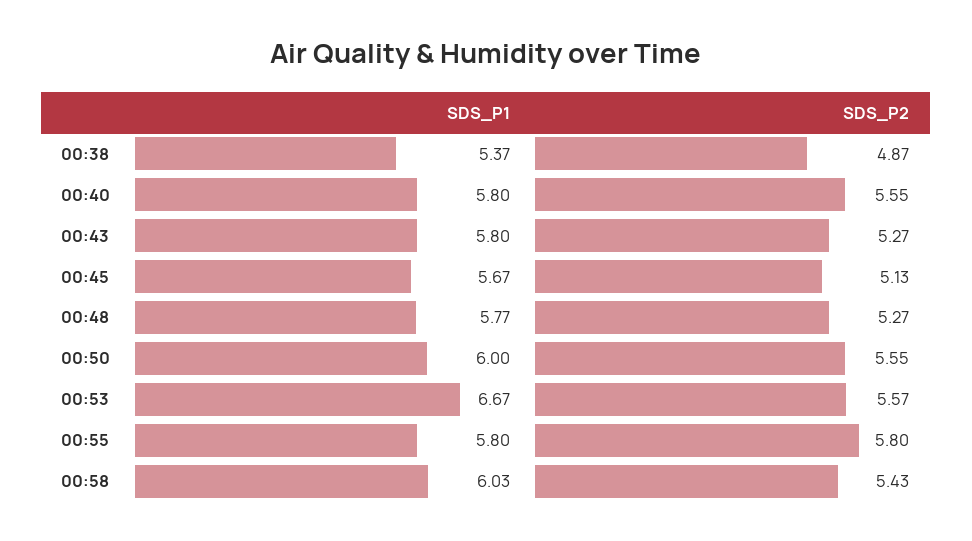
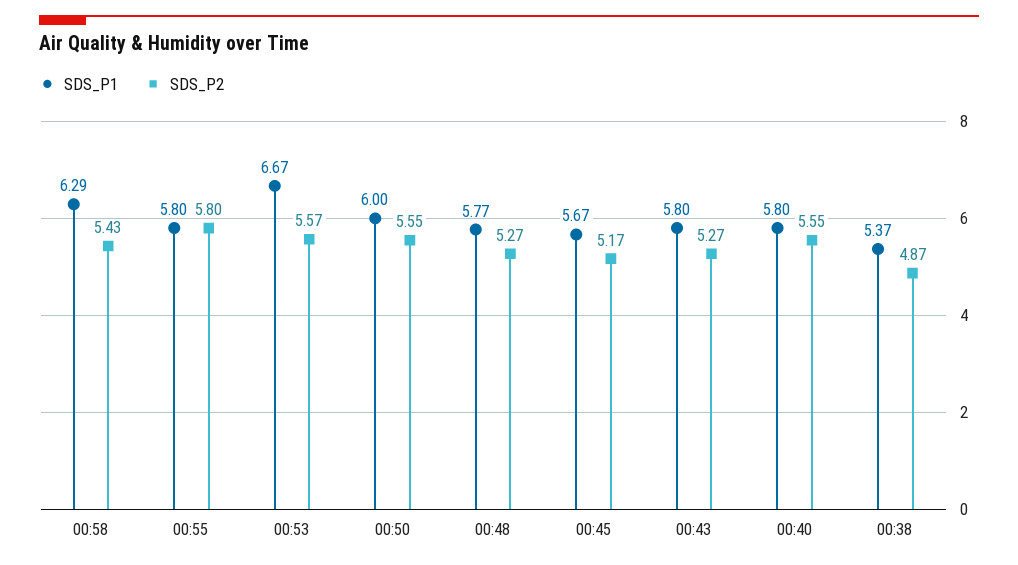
  {
    "SDS_P1": {
      "00:38": 5.37,
      "00:40": 5.8,
      "00:43": 5.8,
      "00:45": 5.67,
      "00:48": 5.77,
      "00:50": 6,
      "00:53": 6.67,
      "00:55": 5.8,
-     "00:58": 6.03
+     "00:58": 6.29
    },
    "SDS_P2": {
      "00:38": 4.87,
      "00:40": 5.55,
      "00:43": 5.27,
-     "00:45": 5.13,
+     "00:45": 5.17,
      "00:48": 5.27,
      "00:50": 5.55,
      "00:53": 5.57,
      "00:55": 5.8,
      "00:58": 5.43
    }
  }

